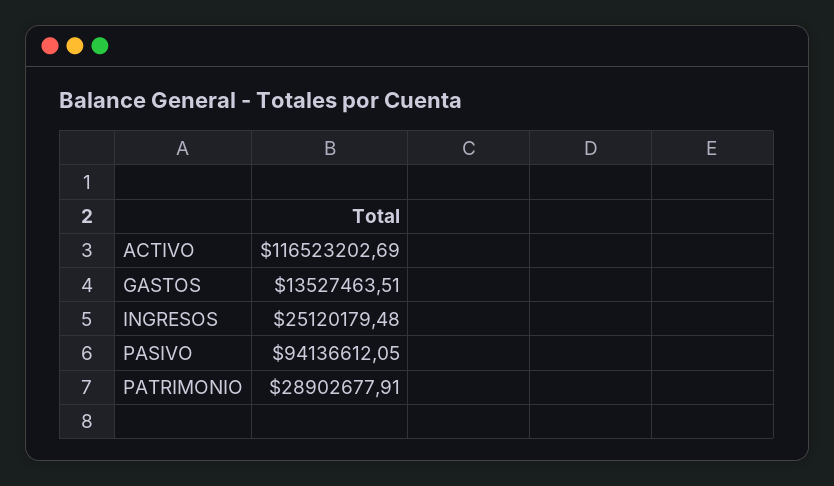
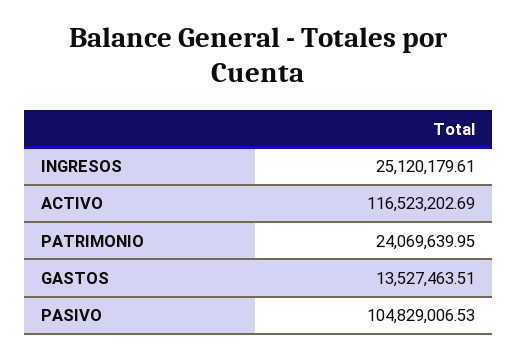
  {
    "ACTIVO": 116523202.69,
    "GASTOS": 13527463.51,
-   "INGRESOS": 25120179.48,
+   "INGRESOS": 25120179.61,
-   "PASIVO": 94136612.05,
+   "PASIVO": 104829006.53,
-   "PATRIMONIO": 28902677.91
+   "PATRIMONIO": 24069639.95
  }

